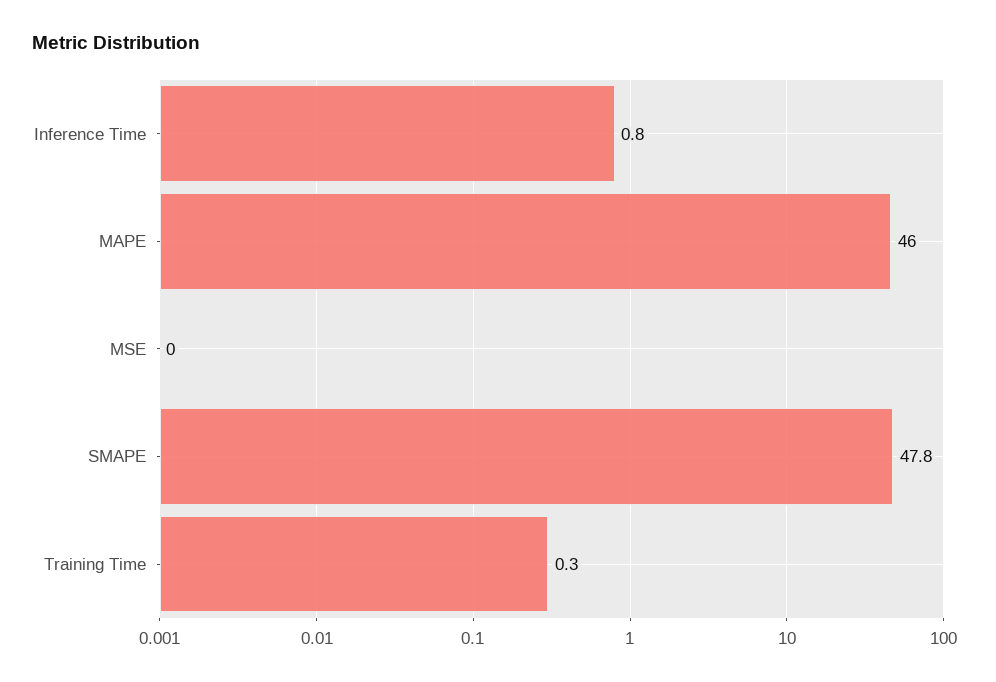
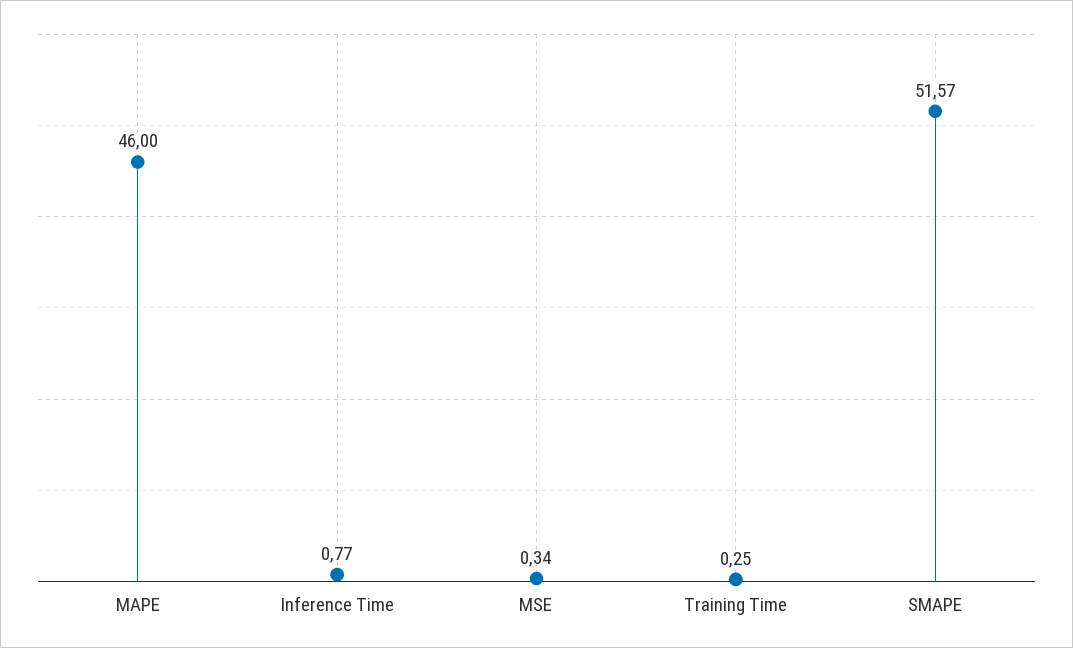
  {
    "Inference Time": 0.77,
    "MAPE": 46,
-   "MSE": 0,
+   "MSE": 0.34,
-   "SMAPE": 47.8,
+   "SMAPE": 51.57,
    "Training Time": 0.25
  }

